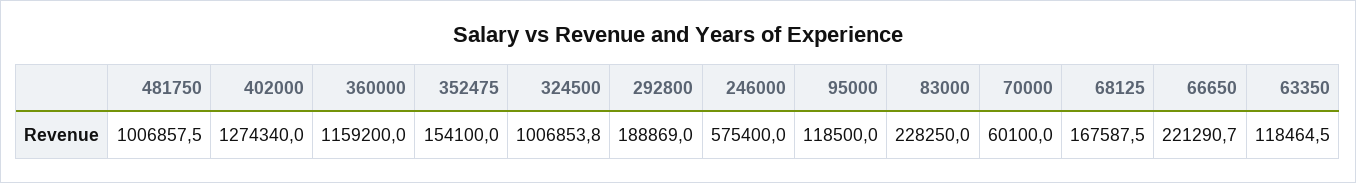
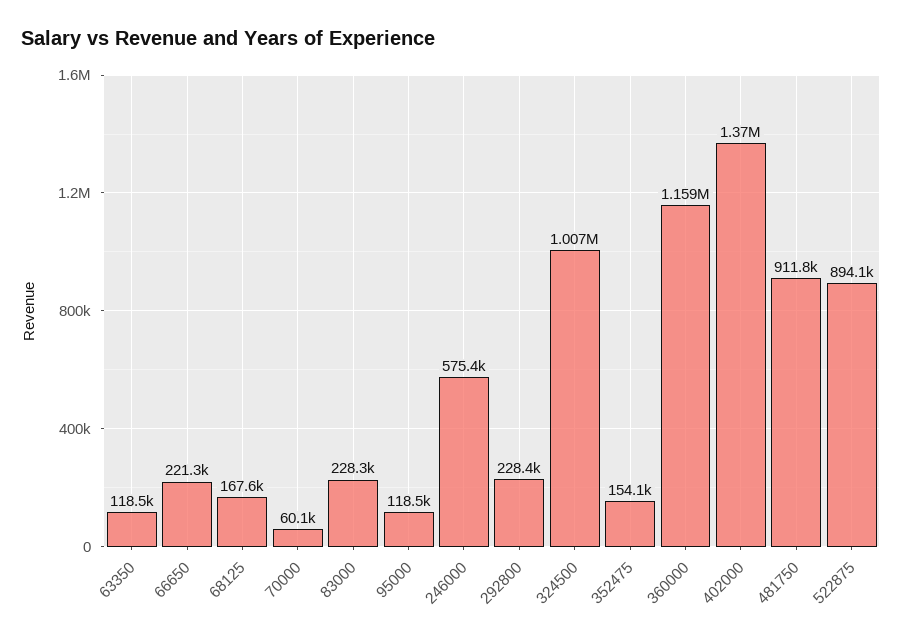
  {
-   "481750": 1006857.5,
+   "481750": 911800,
-   "402000": 1274340,
+   "402000": 1370000,
    "360000": 1159200,
    "352475": 154100,
    "324500": 1006853.8,
-   "292800": 188869,
+   "292800": 228400,
    "246000": 575400,
    "95000": 118500,
    "83000": 228250,
    "70000": 60100,
    "68125": 167587.5,
    "66650": 221290.7,
-   "63350": 118464.5
+   "63350": 118464.5,
+   "522875": 894100
  }

